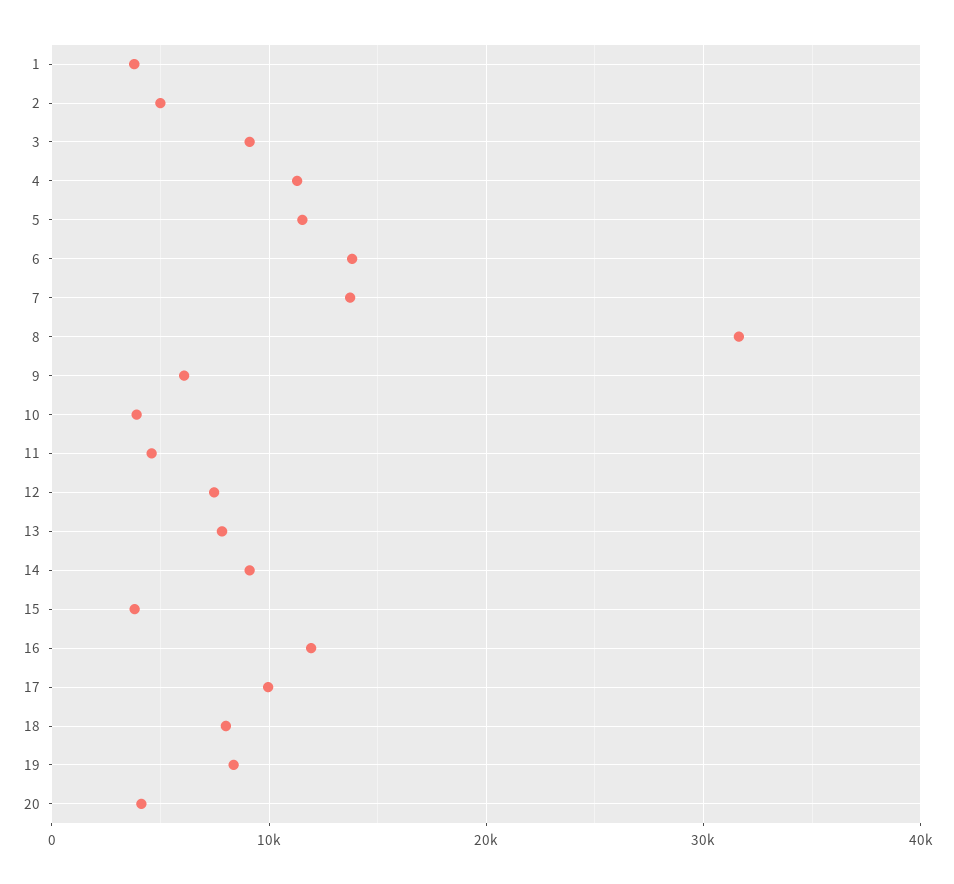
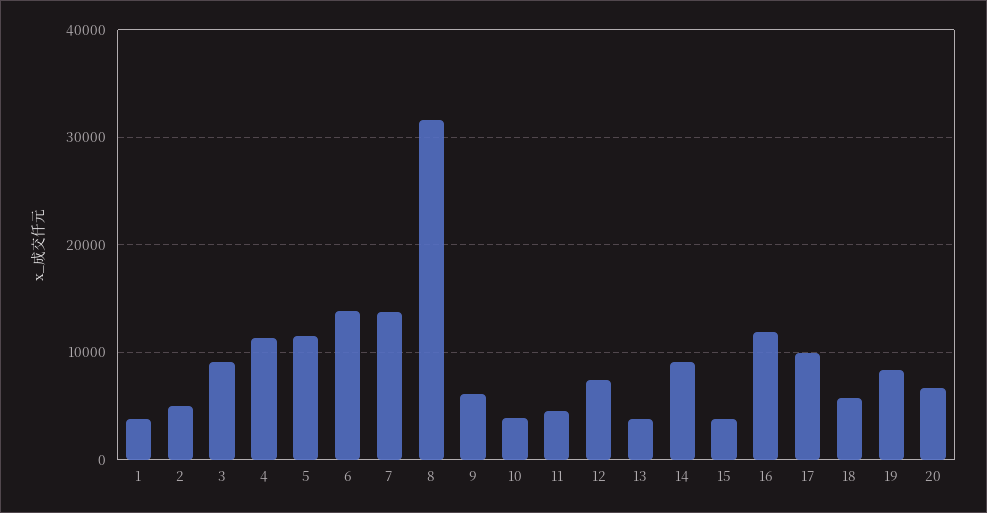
  {
    "1": 4000,
    "2": 5000,
    "3": 9000,
    "4": 11000,
    "5": 12000,
    "6": 14000,
    "7": 14000,
    "8": 32000,
    "9": 6000,
    "10": 4000,
    "11": 5000,
    "12": 7000,
-   "13": 8000,
+   "13": 4000,
    "14": 9000,
    "15": 4000,
    "16": 12000,
    "17": 10000,
-   "18": 8000,
+   "18": 6000,
    "19": 8000,
-   "20": 4000
+   "20": 7000
  }

